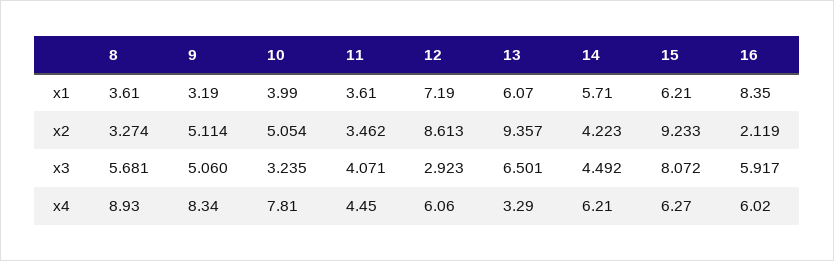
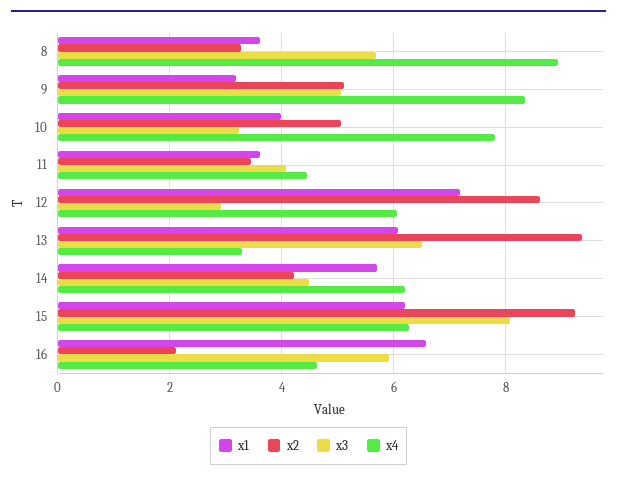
  {
    "x1": {
      "8": 3.61,
      "9": 3.19,
      "10": 3.99,
      "11": 3.61,
      "12": 7.19,
      "13": 6.07,
      "14": 5.71,
      "15": 6.21,
-     "16": 8.35
+     "16": 6.6
    },
    "x2": {
      "8": 3.274,
      "9": 5.114,
      "10": 5.054,
      "11": 3.462,
      "12": 8.613,
      "13": 9.357,
      "14": 4.223,
      "15": 9.233,
      "16": 2.119
    },
    "x3": {
      "8": 5.681,
      "9": 5.06,
      "10": 3.235,
      "11": 4.071,
      "12": 2.923,
      "13": 6.501,
      "14": 4.492,
      "15": 8.072,
      "16": 5.917
    },
    "x4": {
      "8": 8.93,
      "9": 8.34,
      "10": 7.81,
      "11": 4.45,
      "12": 6.06,
      "13": 3.29,
      "14": 6.21,
      "15": 6.27,
-     "16": 6.02
+     "16": 4.6
    }
  }

